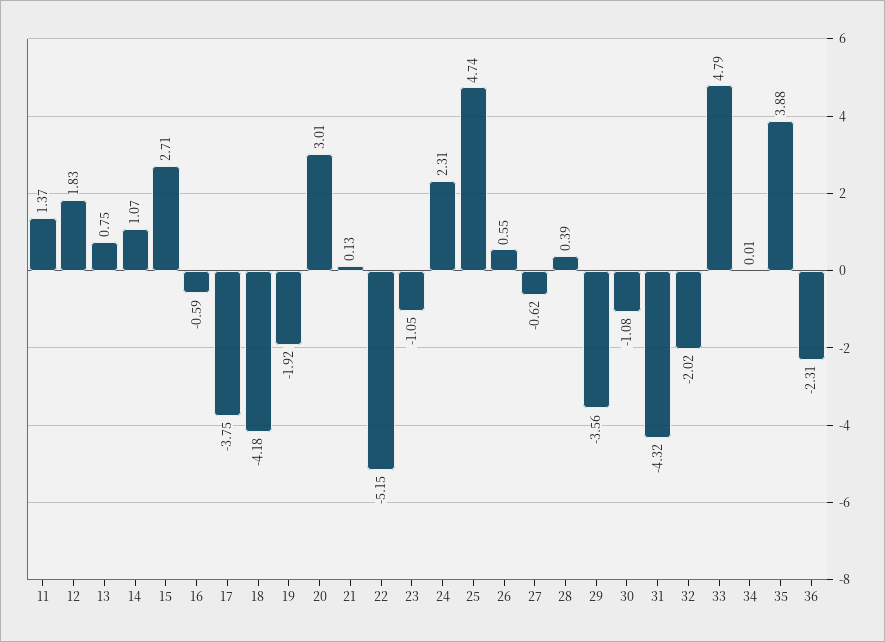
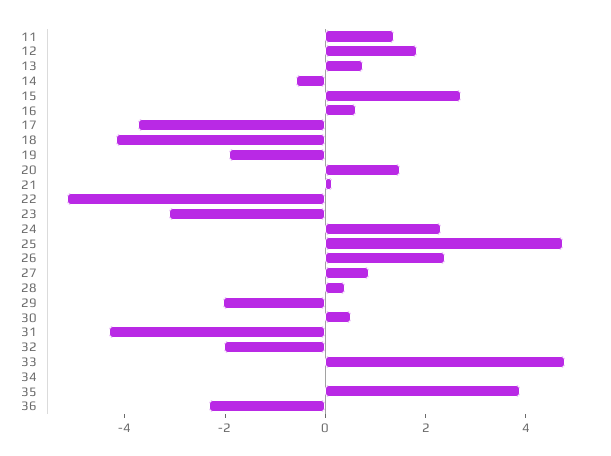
  {
    "11": 1.37,
    "12": 1.83,
    "13": 0.75,
-   "14": 1.07,
+   "14": -0.5,
    "15": 2.71,
-   "16": -0.59,
+   "16": 0.5,
    "17": -3.75,
    "18": -4.18,
    "19": -1.92,
-   "20": 3.01,
+   "20": 1.5,
    "21": 0.13,
    "22": -5.15,
-   "23": -1.05,
+   "23": -3,
    "24": 2.31,
    "25": 4.74,
-   "26": 0.55,
+   "26": 2.5,
-   "27": -0.62,
+   "27": 1,
    "28": 0.39,
-   "29": -3.56,
+   "29": -2,
-   "30": -1.08,
+   "30": 0.5,
    "31": -4.32,
    "32": -2.02,
    "33": 4.79,
    "34": 0.01,
    "35": 3.88,
    "36": -2.31
  }

